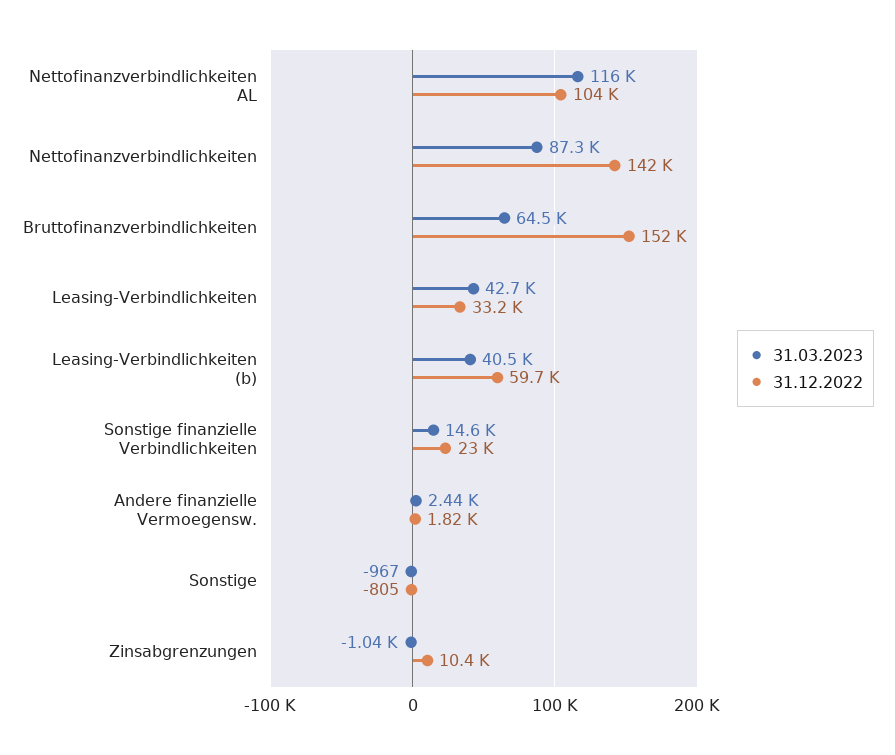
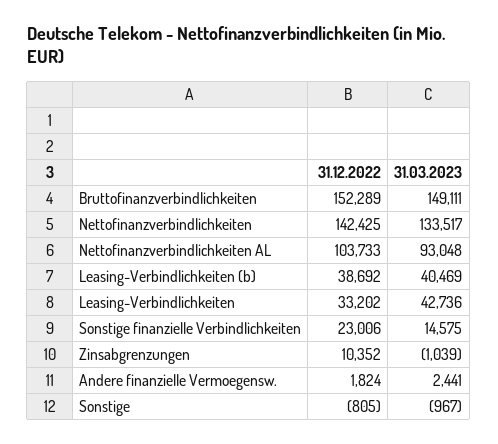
  {
    "31.03.2023": {
-     "Nettofinanzverbindlichkeiten AL": 116000,
+     "Nettofinanzverbindlichkeiten AL": 93048,
-     "Nettofinanzverbindlichkeiten": 87300,
+     "Nettofinanzverbindlichkeiten": 133517,
-     "Bruttofinanzverbindlichkeiten": 64500,
+     "Bruttofinanzverbindlichkeiten": 149111,
      "Leasing-Verbindlichkeiten": 42736,
      "Leasing-Verbindlichkeiten (b)": 40469,
      "Sonstige finanzielle Verbindlichkeiten": 14575,
      "Andere finanzielle Vermoegensw.": 2441,
      "Sonstige": -967,
      "Zinsabgrenzungen": -1039
    },
    "31.12.2022": {
      "Nettofinanzverbindlichkeiten AL": 103733,
      "Nettofinanzverbindlichkeiten": 142425,
      "Bruttofinanzverbindlichkeiten": 152289,
      "Leasing-Verbindlichkeiten": 33202,
-     "Leasing-Verbindlichkeiten (b)": 59700,
+     "Leasing-Verbindlichkeiten (b)": 38692,
      "Sonstige finanzielle Verbindlichkeiten": 23006,
      "Andere finanzielle Vermoegensw.": 1824,
      "Sonstige": -805,
      "Zinsabgrenzungen": 10352
    }
  }

